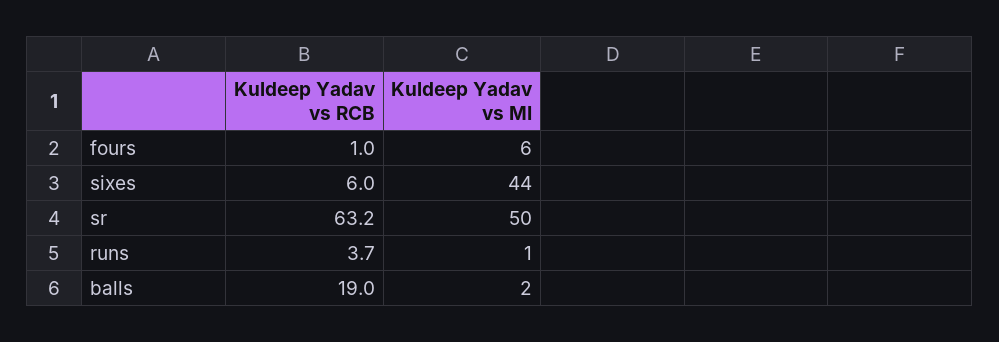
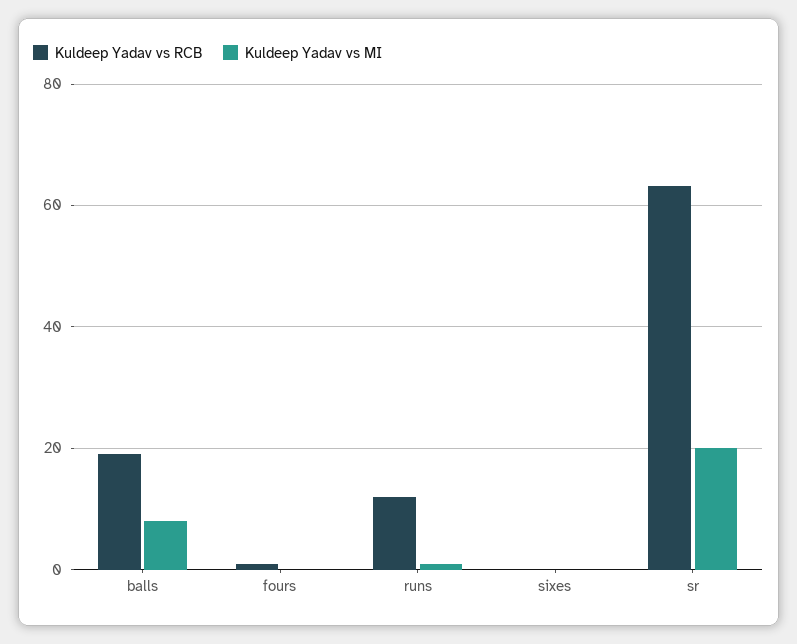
  {
    "Kuldeep Yadav vs RCB": {
      "fours": 1,
-     "sixes": 6,
+     "sixes": 0,
      "sr": 63.2,
-     "runs": 3.7,
+     "runs": 12,
      "balls": 19
    },
    "Kuldeep Yadav vs MI": {
-     "fours": 6,
+     "fours": 0,
-     "sixes": 44,
+     "sixes": 0,
-     "sr": 50,
+     "sr": 20,
      "runs": 1,
-     "balls": 2
+     "balls": 8
    }
  }

